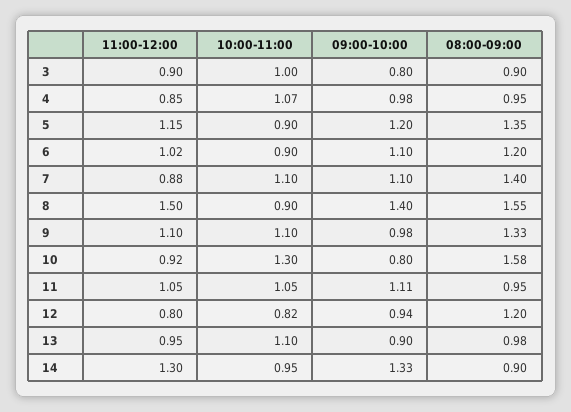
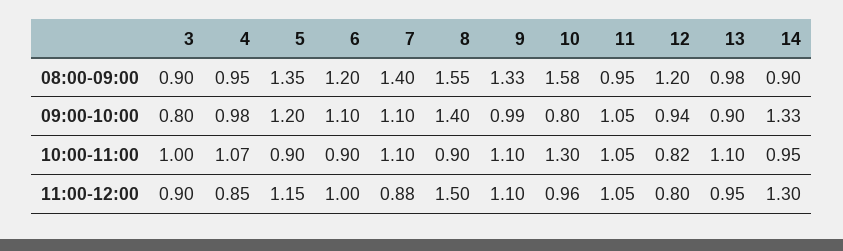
  {
    "11:00-12:00": {
      "3": 0.9,
      "4": 0.85,
      "5": 1.15,
-     "6": 1.02,
+     "6": 1,
      "7": 0.88,
      "8": 1.5,
      "9": 1.1,
-     "10": 0.92,
+     "10": 0.96,
      "11": 1.05,
      "12": 0.8,
      "13": 0.95,
      "14": 1.3
    },
    "10:00-11:00": {
      "3": 1,
      "4": 1.07,
      "5": 0.9,
      "6": 0.9,
      "7": 1.1,
      "8": 0.9,
      "9": 1.1,
      "10": 1.3,
      "11": 1.05,
      "12": 0.82,
      "13": 1.1,
      "14": 0.95
    },
    "09:00-10:00": {
      "3": 0.8,
      "4": 0.98,
      "5": 1.2,
      "6": 1.1,
      "7": 1.1,
      "8": 1.4,
-     "9": 0.98,
+     "9": 0.99,
      "10": 0.8,
-     "11": 1.11,
+     "11": 1.05,
      "12": 0.94,
      "13": 0.9,
      "14": 1.33
    },
    "08:00-09:00": {
      "3": 0.9,
      "4": 0.95,
      "5": 1.35,
      "6": 1.2,
      "7": 1.4,
      "8": 1.55,
      "9": 1.33,
      "10": 1.58,
      "11": 0.95,
      "12": 1.2,
      "13": 0.98,
      "14": 0.9
    }
  }

